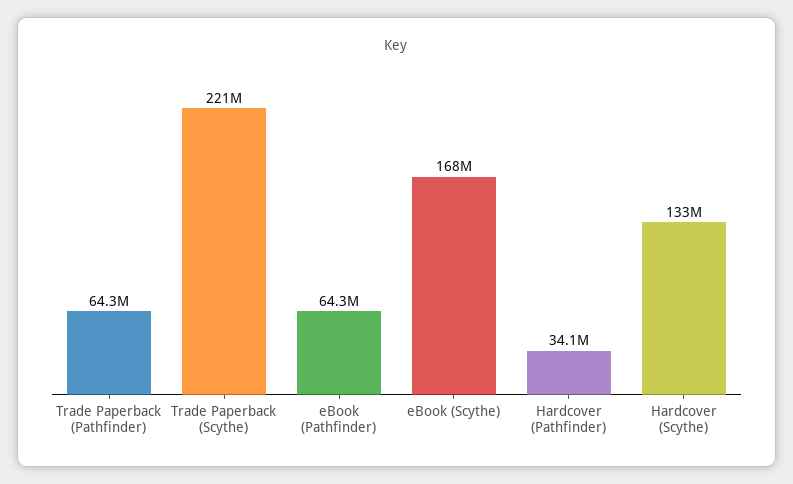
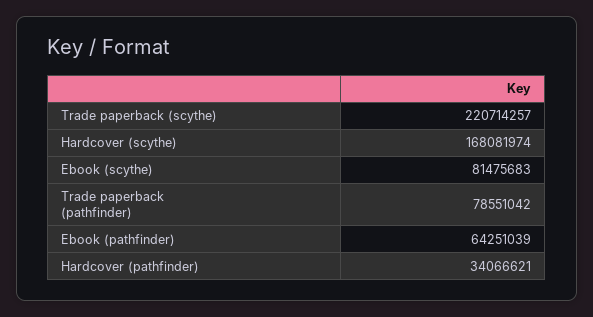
  {
-   "Trade Paperback (Pathfinder)": 64300000,
+   "Trade Paperback (Pathfinder)": 78551042,
    "Trade Paperback (Scythe)": 220714257,
    "eBook (Pathfinder)": 64251039,
-   "eBook (Scythe)": 168000000,
+   "eBook (Scythe)": 81475683,
    "Hardcover (Pathfinder)": 34066621,
-   "Hardcover (Scythe)": 133000000
+   "Hardcover (Scythe)": 168081974
  }

